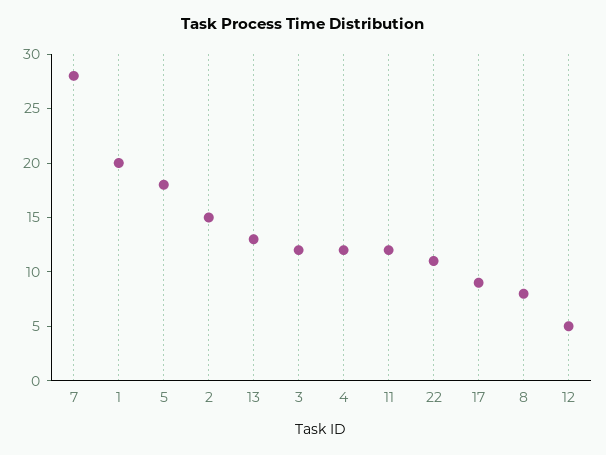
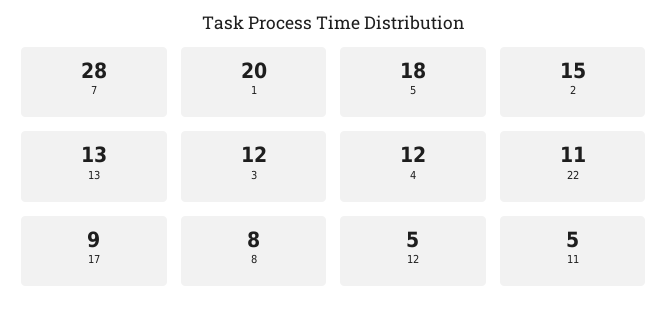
  {
    "7": 28,
    "1": 20,
    "5": 18,
    "2": 15,
    "13": 13,
    "3": 12,
    "4": 12,
-   "11": 12,
+   "11": 5,
    "22": 11,
    "17": 9,
    "8": 8,
    "12": 5
  }

